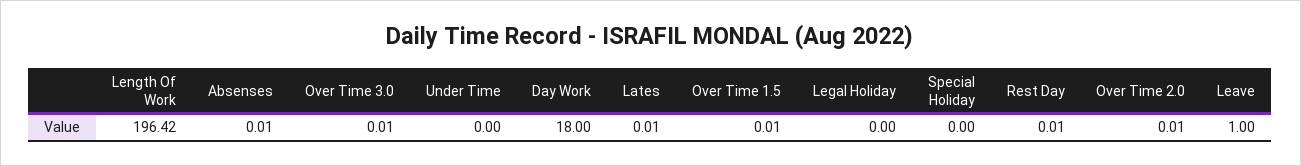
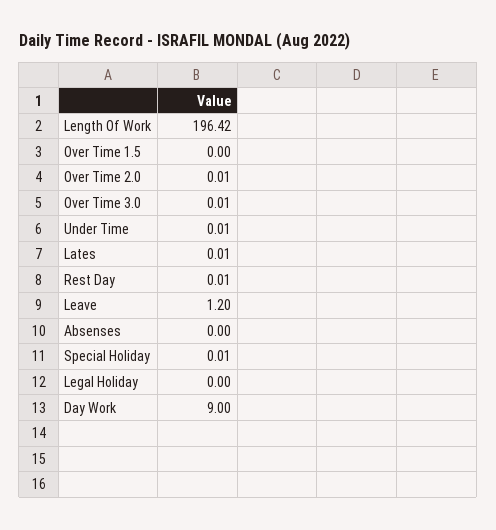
  {
    "Length Of Work": 196.42,
-   "Absenses": 0.01,
+   "Absenses": 0,
    "Over Time 3.0": 0.01,
-   "Under Time": 0,
+   "Under Time": 0.01,
-   "Day Work": 18,
+   "Day Work": 9,
    "Lates": 0.01,
-   "Over Time 1.5": 0.01,
+   "Over Time 1.5": 0,
    "Legal Holiday": 0,
-   "Special Holiday": 0,
+   "Special Holiday": 0.01,
    "Rest Day": 0.01,
    "Over Time 2.0": 0.01,
-   "Leave": 1
+   "Leave": 1.2
  }

